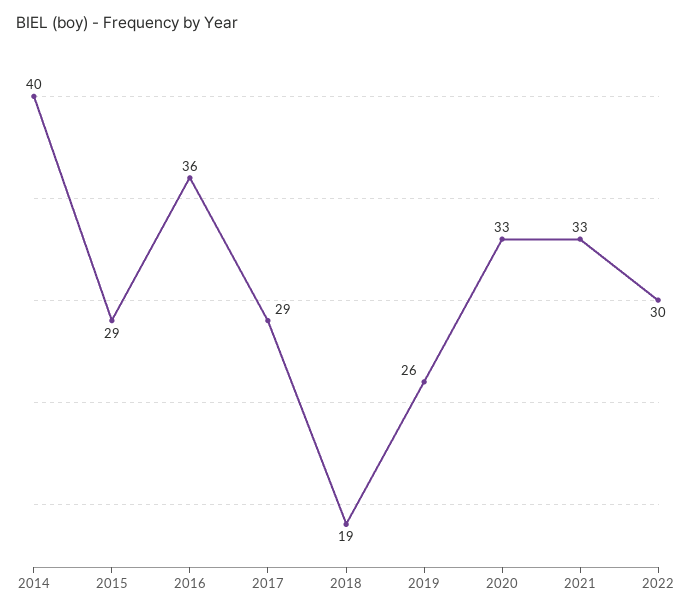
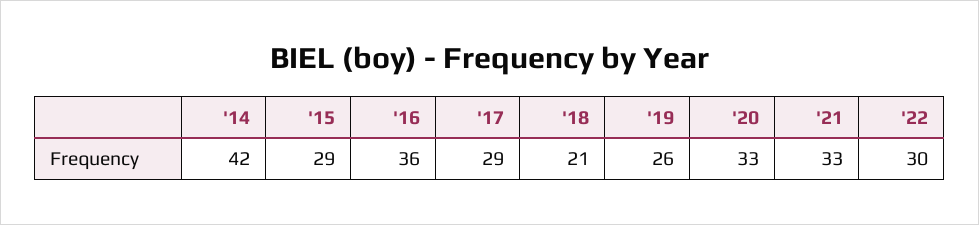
  {
-   "2014": 40,
+   "2014": 42,
    "2015": 29,
    "2016": 36,
    "2017": 29,
-   "2018": 19,
+   "2018": 21,
    "2019": 26,
    "2020": 33,
    "2021": 33,
    "2022": 30
  }

